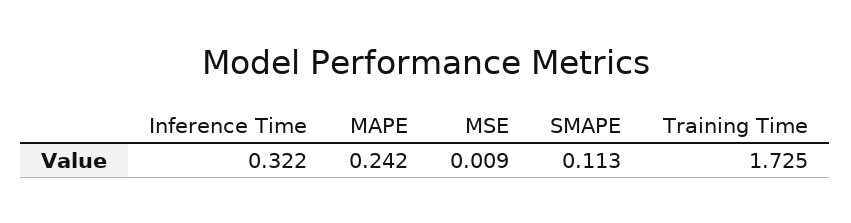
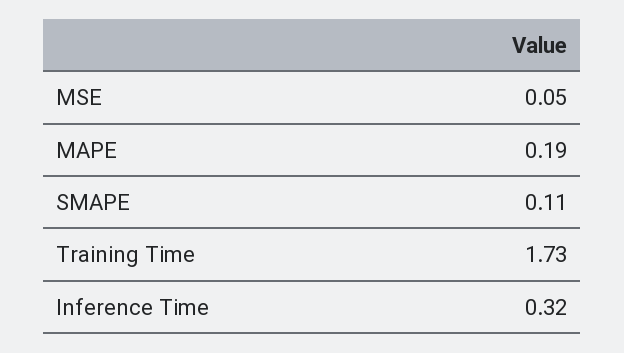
  {
    "Inference Time": 0.322,
-   "MAPE": 0.242,
+   "MAPE": 0.19,
-   "MSE": 0.009,
+   "MSE": 0.05,
    "SMAPE": 0.113,
    "Training Time": 1.725
  }

